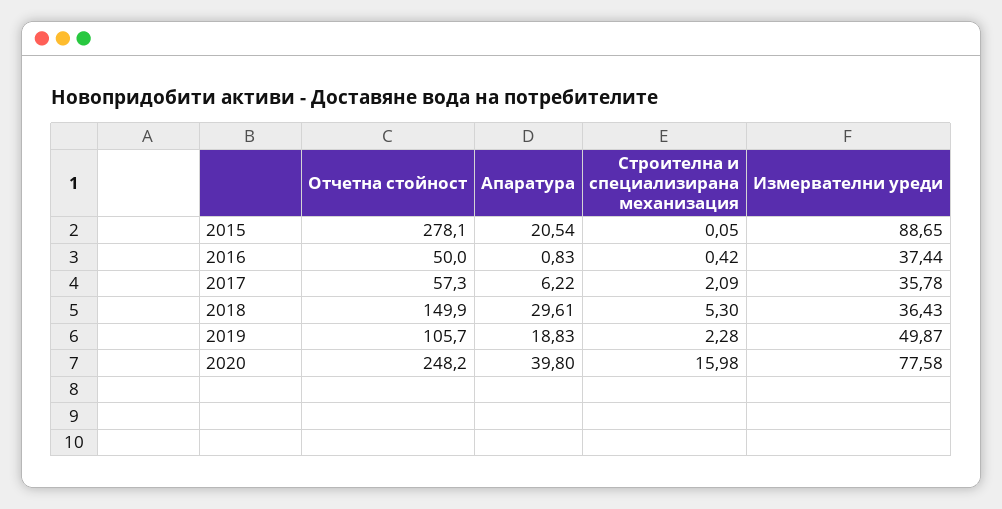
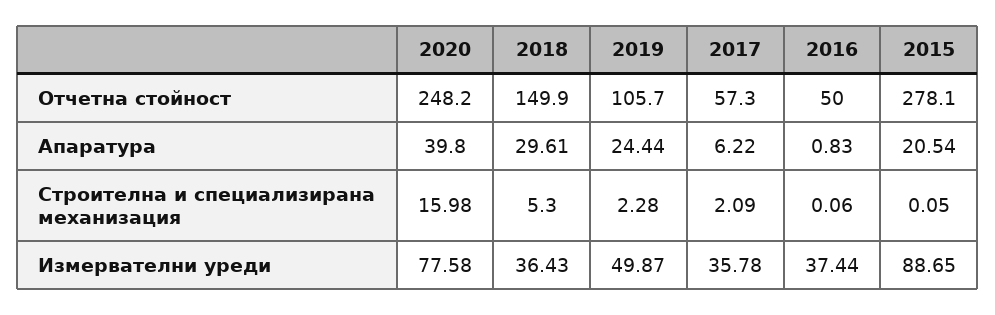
  {
    "Отчетна стойност": {
      "2015": 278.1,
      "2016": 50,
      "2017": 57.3,
      "2018": 149.9,
      "2019": 105.7,
      "2020": 248.2
    },
    "Апаратура": {
      "2015": 20.54,
      "2016": 0.83,
      "2017": 6.22,
      "2018": 29.61,
-     "2019": 18.83,
+     "2019": 24.44,
      "2020": 39.8
    },
    "Строителна и специализирана механизация": {
      "2015": 0.05,
-     "2016": 0.42,
+     "2016": 0.06,
      "2017": 2.09,
      "2018": 5.3,
      "2019": 2.28,
      "2020": 15.98
    },
    "Измервателни уреди": {
      "2015": 88.65,
      "2016": 37.44,
      "2017": 35.78,
      "2018": 36.43,
      "2019": 49.87,
      "2020": 77.58
    }
  }

